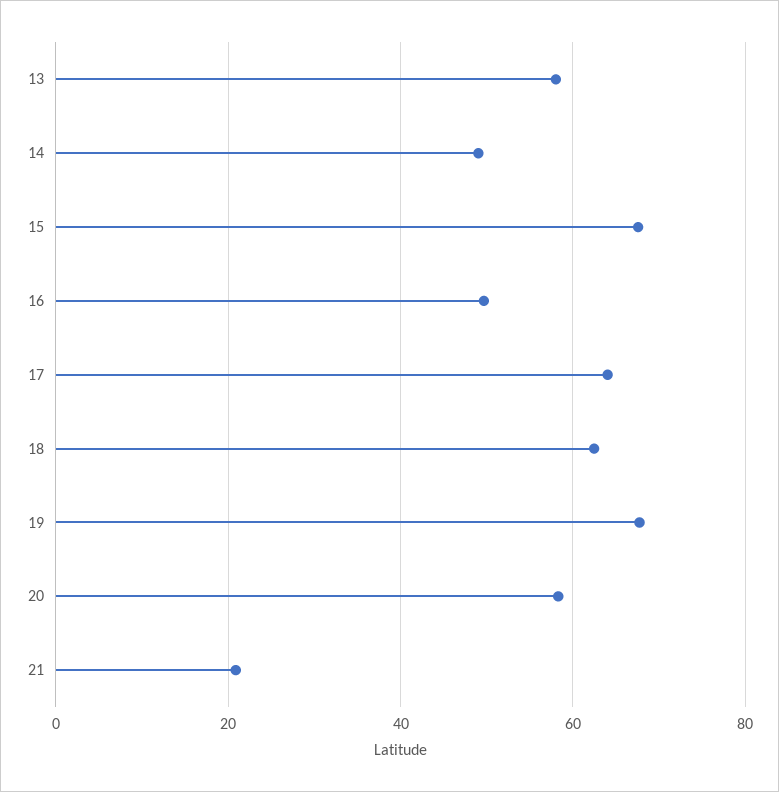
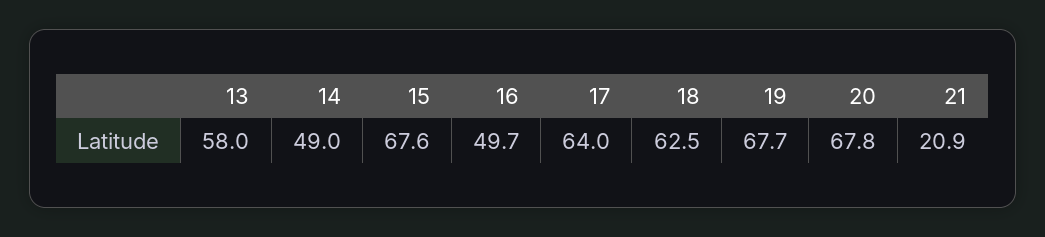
  {
    "13": 58,
    "14": 49,
    "15": 67.6,
    "16": 49.7,
    "17": 64,
    "18": 62.5,
    "19": 67.7,
-   "20": 58,
+   "20": 67.8,
    "21": 20.9
  }

